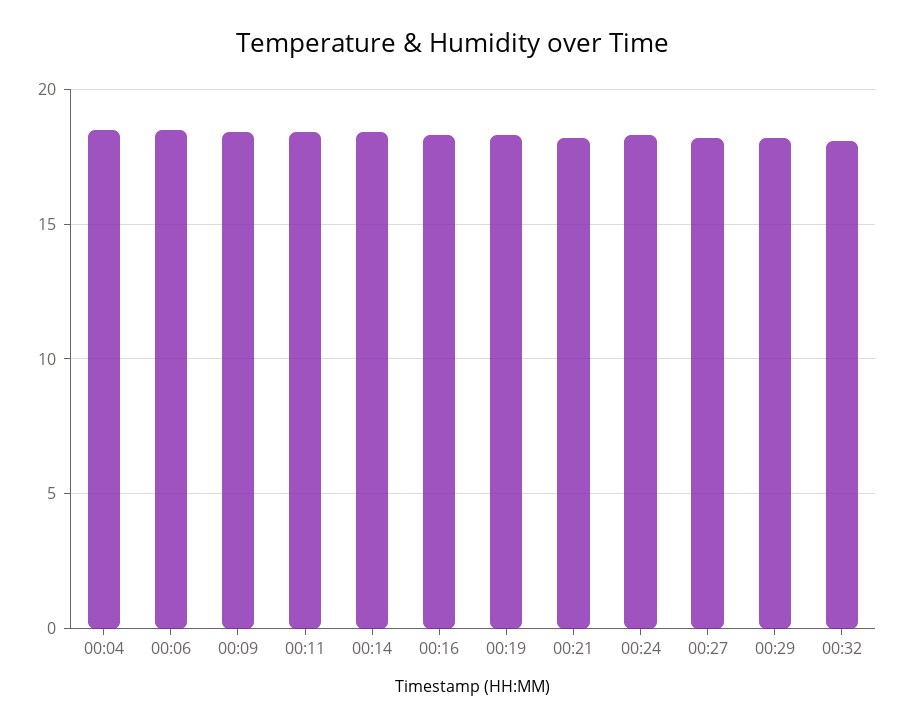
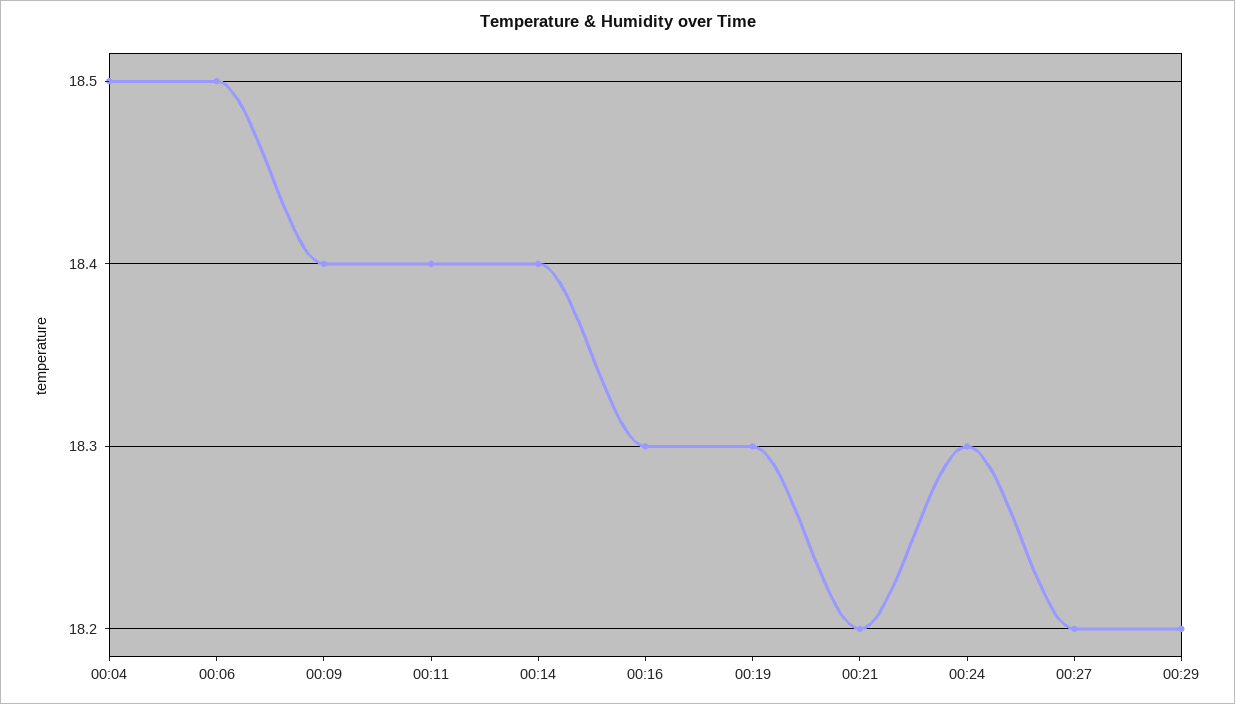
  {
    "00:04": 18.5,
    "00:06": 18.5,
    "00:09": 18.4,
    "00:11": 18.4,
    "00:14": 18.4,
    "00:16": 18.3,
    "00:19": 18.3,
    "00:21": 18.2,
    "00:24": 18.3,
    "00:27": 18.2,
-   "00:29": 18.2,
+   "00:29": 18.2
-   "00:32": 18
  }

